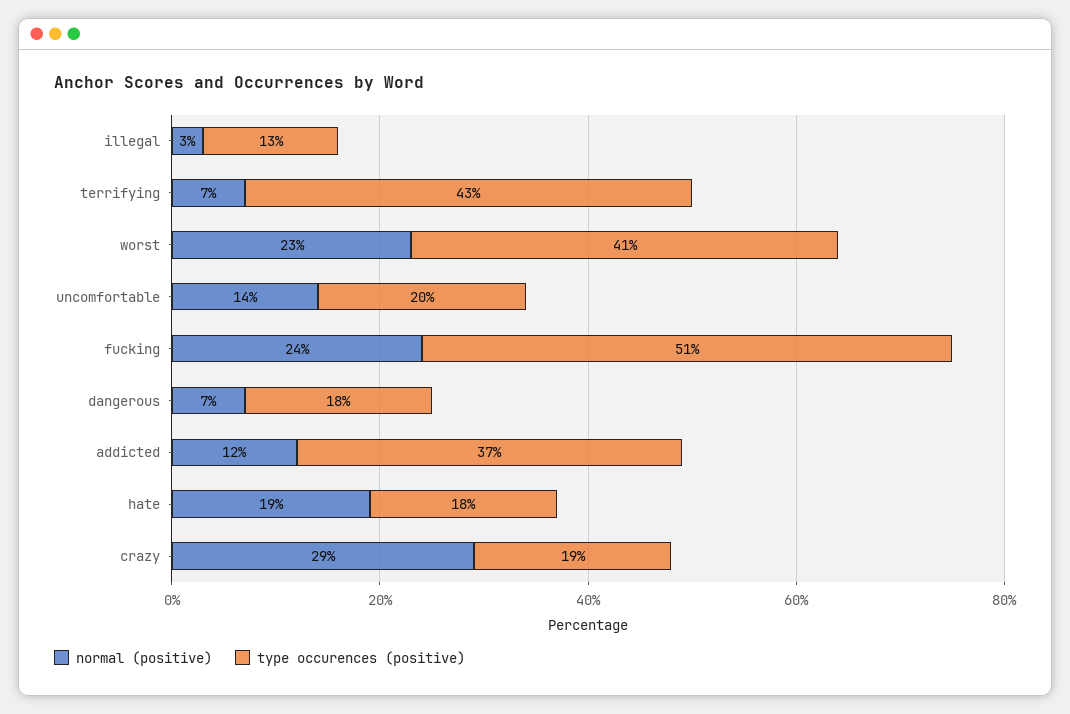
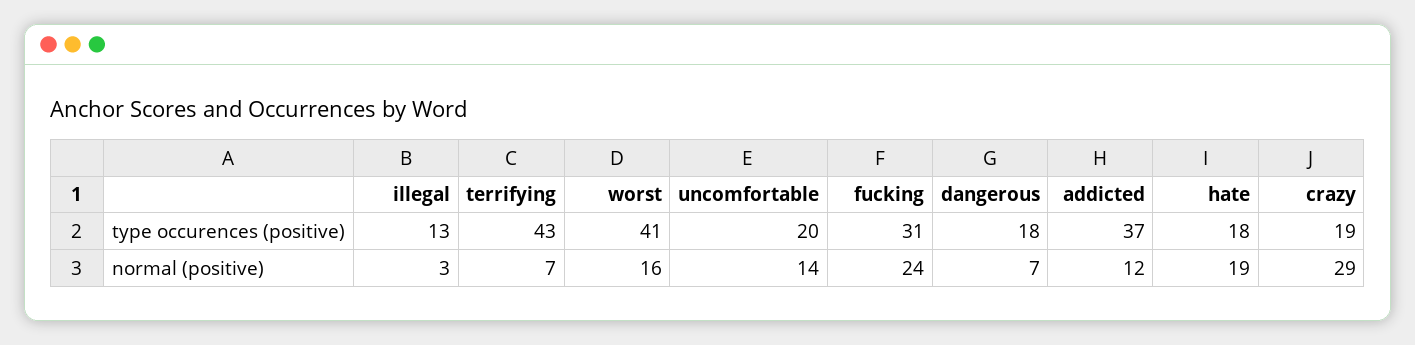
  {
    "normal (positive)": {
      "illegal": 3,
      "terrifying": 7,
-     "worst": 23,
+     "worst": 16,
      "uncomfortable": 14,
      "fucking": 24,
      "dangerous": 7,
      "addicted": 12,
      "hate": 19,
      "crazy": 29
    },
    "type occurences (positive)": {
      "illegal": 13,
      "terrifying": 43,
      "worst": 41,
      "uncomfortable": 20,
-     "fucking": 51,
+     "fucking": 31,
      "dangerous": 18,
      "addicted": 37,
      "hate": 18,
      "crazy": 19
    }
  }

